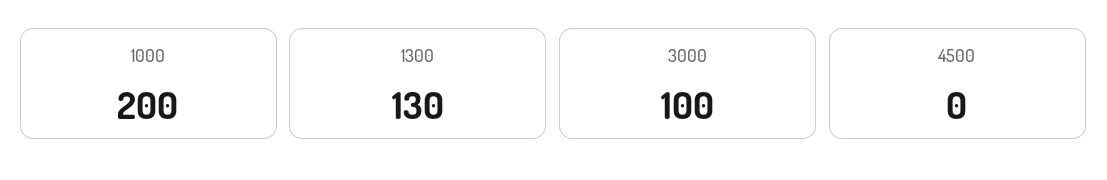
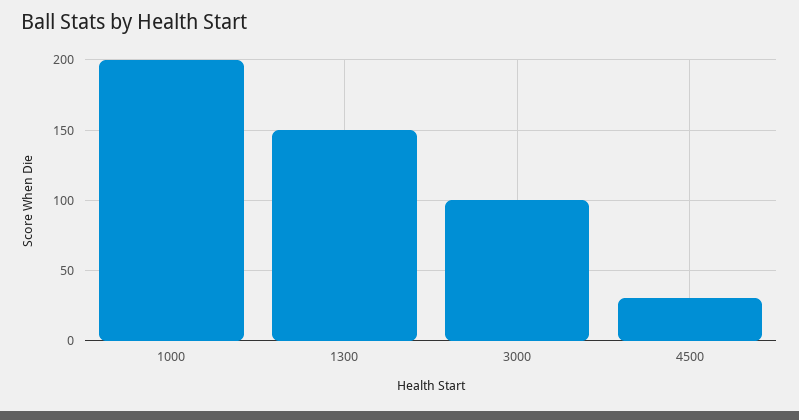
  {
    "1000": 200,
-   "1300": 130,
+   "1300": 150,
    "3000": 100,
-   "4500": 0
+   "4500": 30
  }

